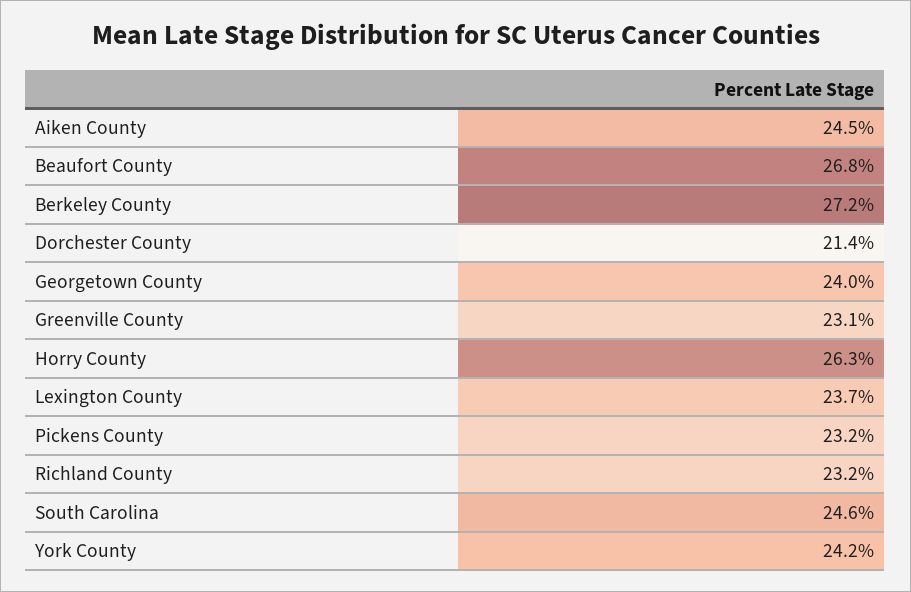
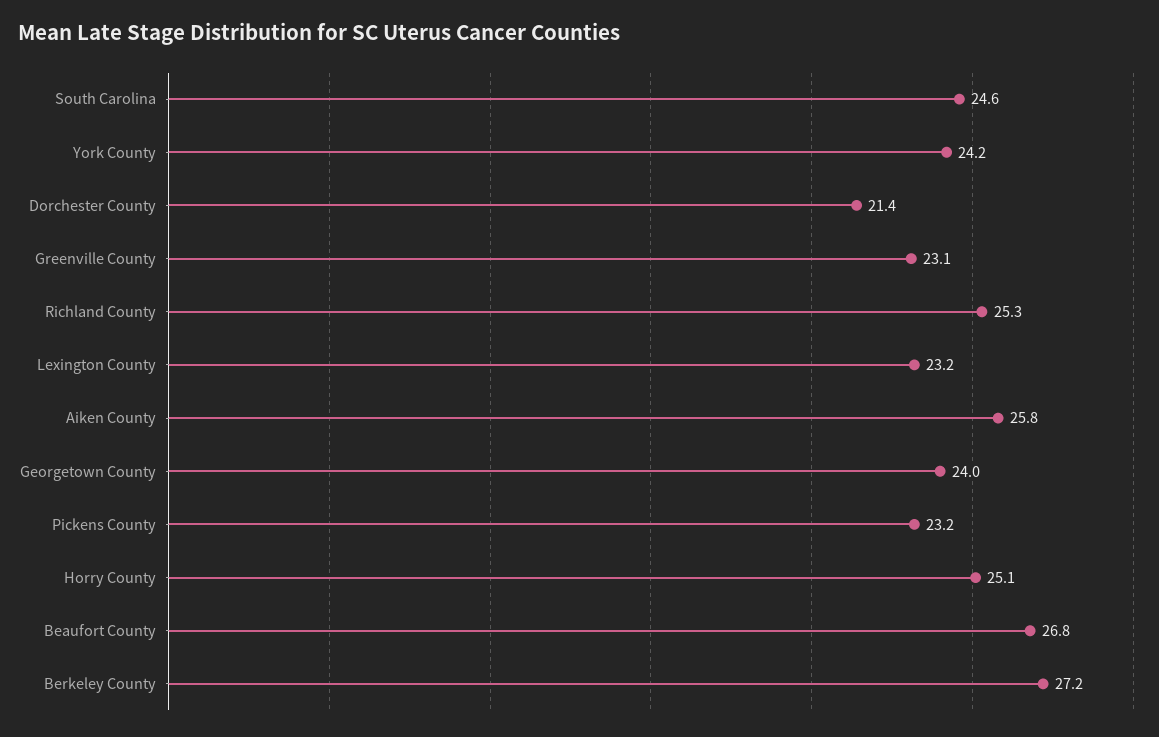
  {
-   "Aiken County": 24.5,
+   "Aiken County": 25.8,
    "Beaufort County": 26.8,
    "Berkeley County": 27.2,
    "Dorchester County": 21.4,
    "Georgetown County": 24,
    "Greenville County": 23.1,
-   "Horry County": 26.3,
+   "Horry County": 25.1,
-   "Lexington County": 23.7,
+   "Lexington County": 23.2,
    "Pickens County": 23.2,
-   "Richland County": 23.2,
+   "Richland County": 25.3,
    "South Carolina": 24.6,
    "York County": 24.2
  }

